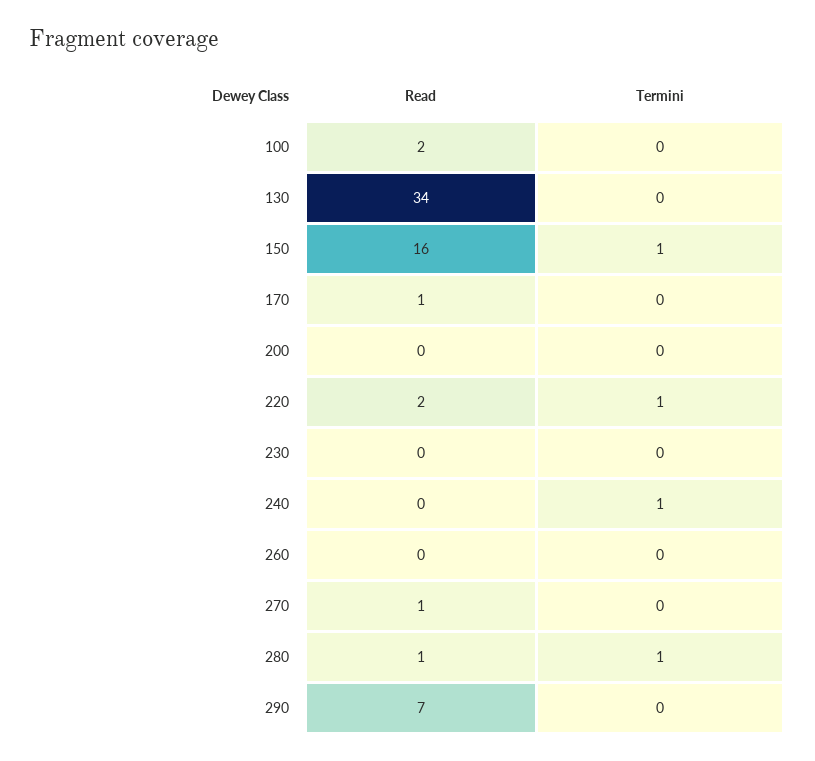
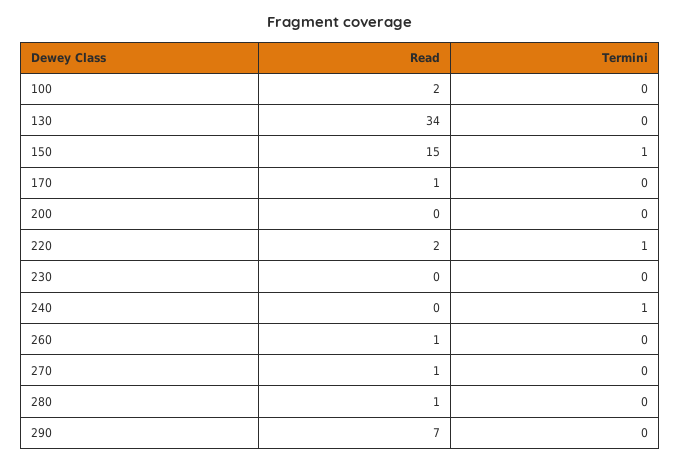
  {
    "Read": {
      "100": 2,
      "130": 34,
-     "150": 16,
+     "150": 15,
      "170": 1,
      "200": 0,
      "220": 2,
      "230": 0,
      "240": 0,
-     "260": 0,
+     "260": 1,
      "270": 1,
      "280": 1,
      "290": 7
    },
    "Termini": {
      "100": 0,
      "130": 0,
      "150": 1,
      "170": 0,
      "200": 0,
      "220": 1,
      "230": 0,
      "240": 1,
      "260": 0,
      "270": 0,
-     "280": 1,
+     "280": 0,
      "290": 0
    }
  }

